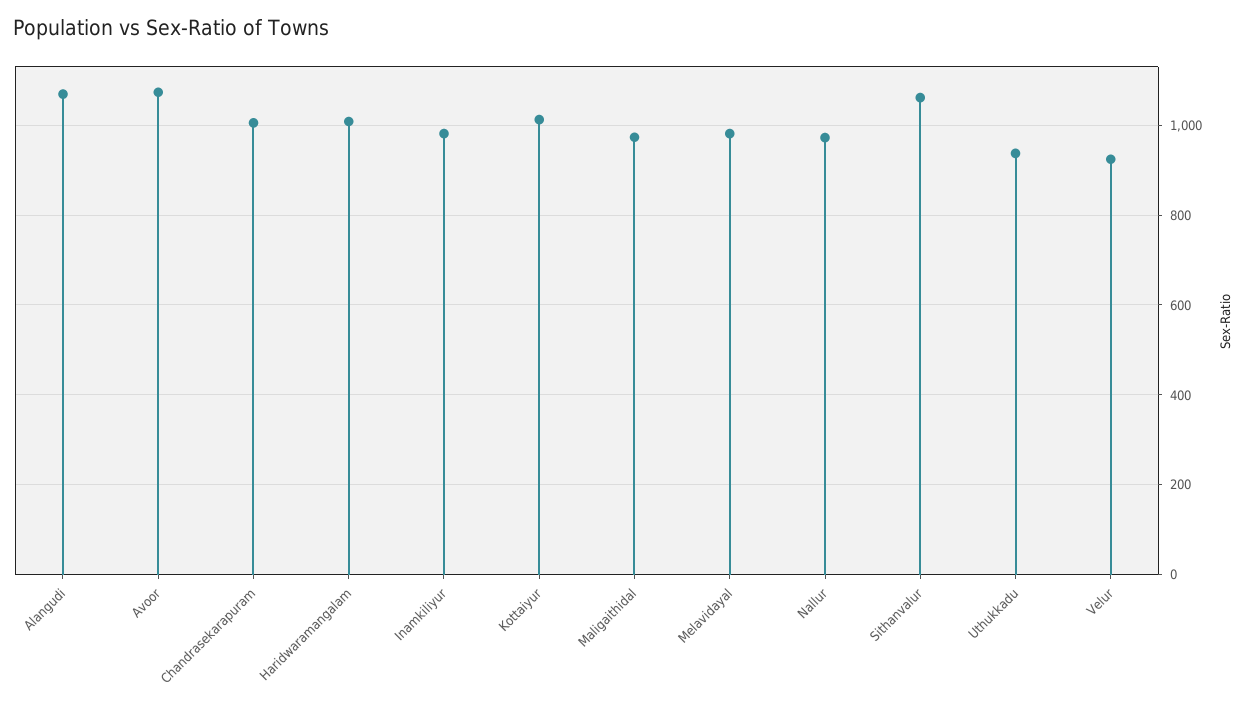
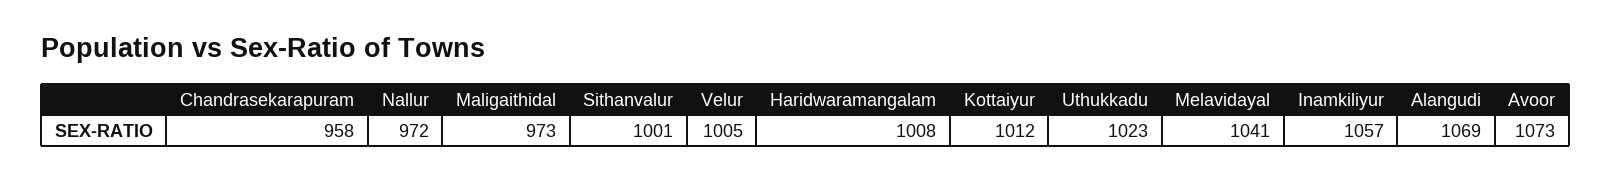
  {
    "Alangudi": 1069,
    "Avoor": 1073,
-   "Chandrasekarapuram": 1000,
+   "Chandrasekarapuram": 958,
    "Haridwaramangalam": 1008,
-   "Inamkiliyur": 980,
+   "Inamkiliyur": 1057,
    "Kottaiyur": 1012,
    "Maligaithidal": 973,
-   "Melavidayal": 980,
+   "Melavidayal": 1041,
    "Nallur": 972,
-   "Sithanvalur": 1060,
+   "Sithanvalur": 1001,
-   "Uthukkadu": 940,
+   "Uthukkadu": 1023,
-   "Velur": 920
+   "Velur": 1005
  }

